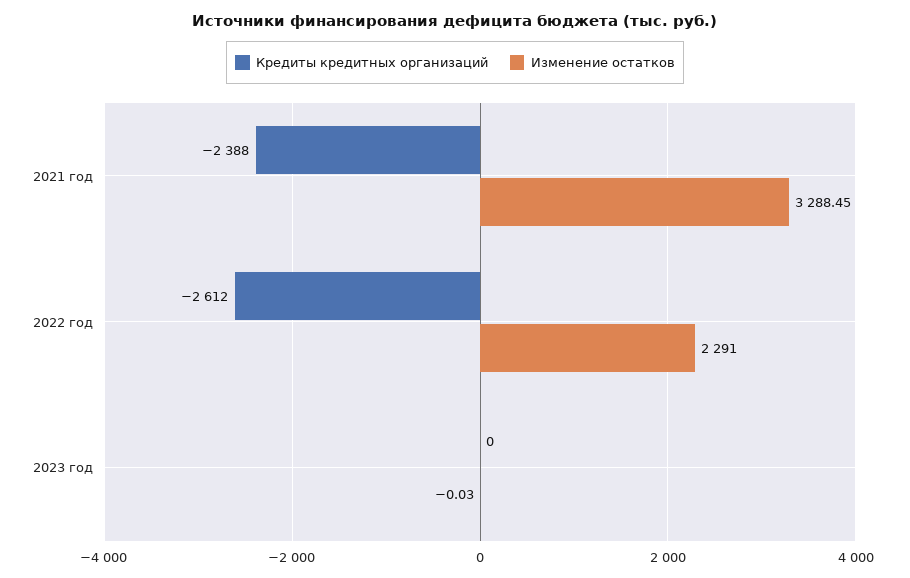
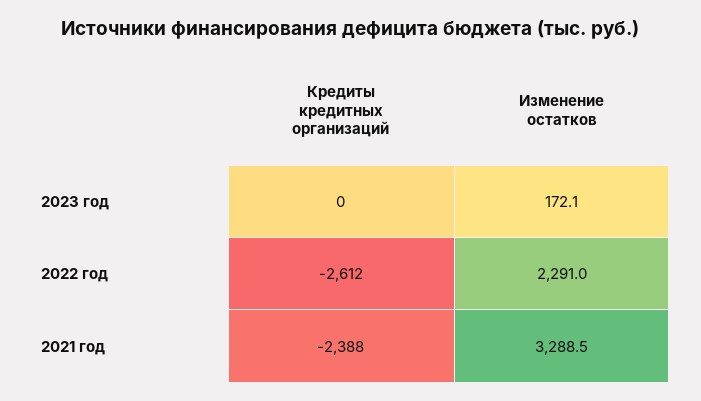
  {
    "Кредиты кредитных организаций": {
      "2021 год": -2388,
      "2022 год": -2612,
      "2023 год": 0
    },
    "Изменение остатков": {
      "2021 год": 3288.45,
      "2022 год": 2291,
-     "2023 год": -0.03
+     "2023 год": 172.1
    }
  }

